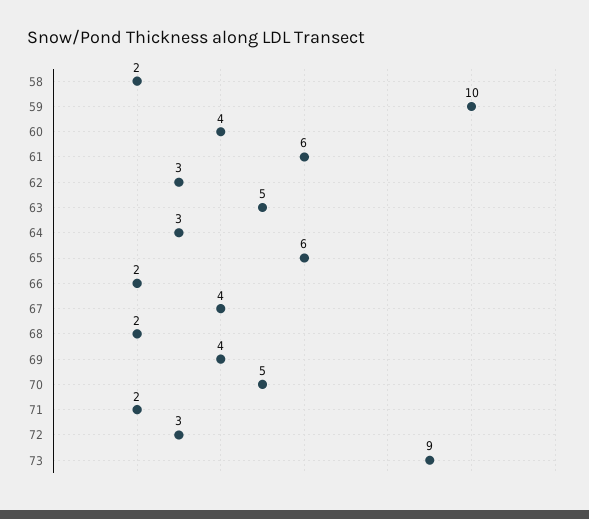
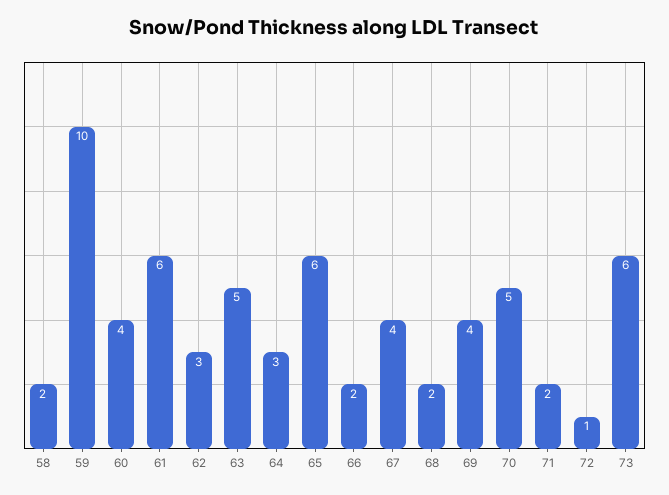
  {
    "58": 2,
    "59": 10,
    "60": 4,
    "61": 6,
    "62": 3,
    "63": 5,
    "64": 3,
    "65": 6,
    "66": 2,
    "67": 4,
    "68": 2,
    "69": 4,
    "70": 5,
    "71": 2,
-   "72": 3,
+   "72": 1,
-   "73": 9
+   "73": 6
  }

